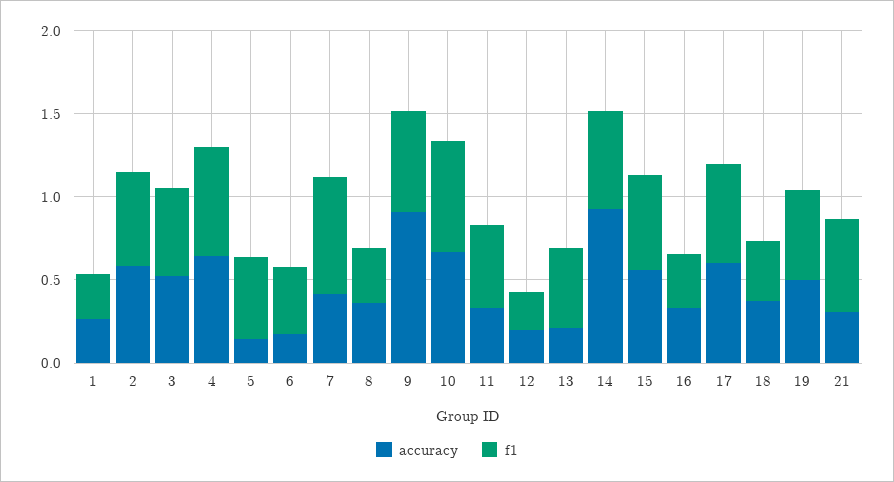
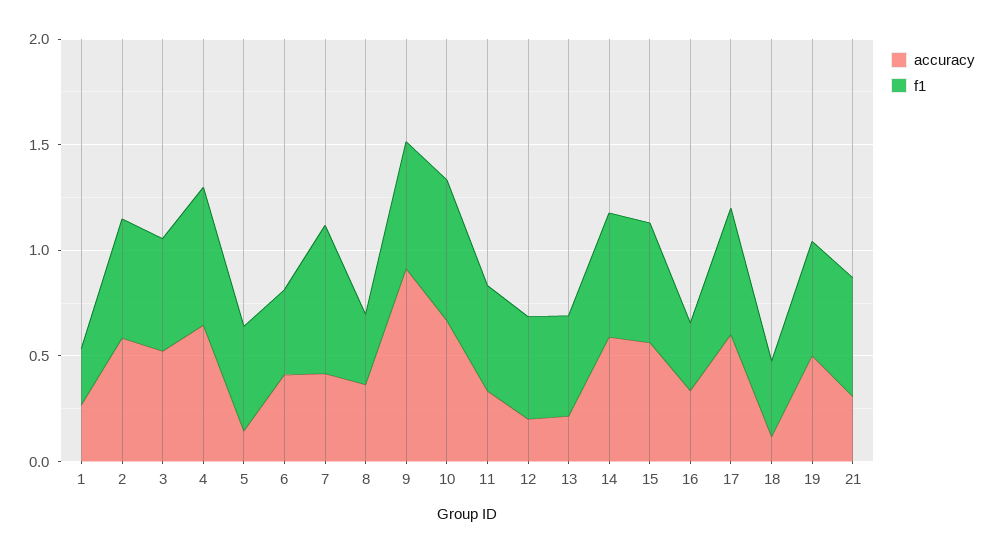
  {
    "accuracy": {
      "1": 0.3,
      "2": 0.6,
      "3": 0.5,
      "4": 0.6,
      "5": 0.1,
-     "6": 0.2,
+     "6": 0.4,
      "7": 0.4,
      "8": 0.4,
      "9": 0.9,
      "10": 0.7,
      "11": 0.3,
      "12": 0.2,
      "13": 0.2,
-     "14": 0.9,
+     "14": 0.6,
      "15": 0.6,
      "16": 0.3,
      "17": 0.6,
-     "18": 0.4,
+     "18": 0.1,
      "19": 0.5,
      "21": 0.3
    },
    "f1": {
      "1": 0.3,
      "2": 0.6,
      "3": 0.5,
      "4": 0.7,
      "5": 0.5,
      "6": 0.4,
      "7": 0.7,
      "8": 0.3,
      "9": 0.6,
      "10": 0.7,
      "11": 0.5,
-     "12": 0.2,
+     "12": 0.5,
      "13": 0.5,
      "14": 0.6,
      "15": 0.6,
      "16": 0.3,
      "17": 0.6,
      "18": 0.4,
      "19": 0.5,
      "21": 0.6
    }
  }

